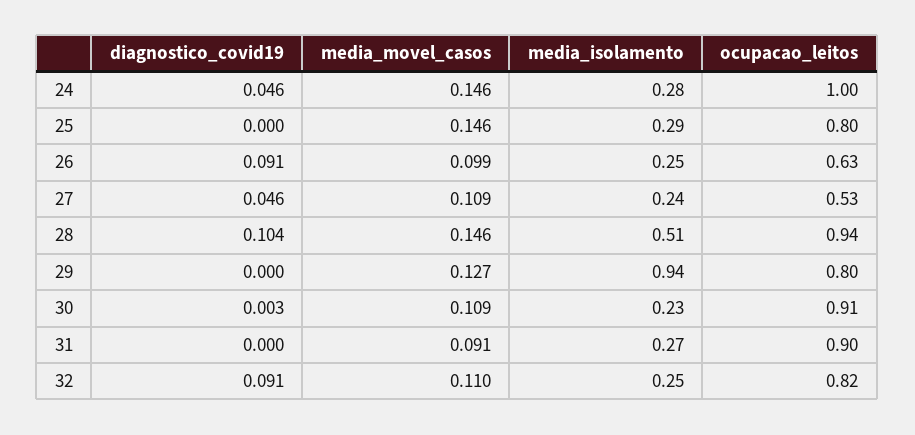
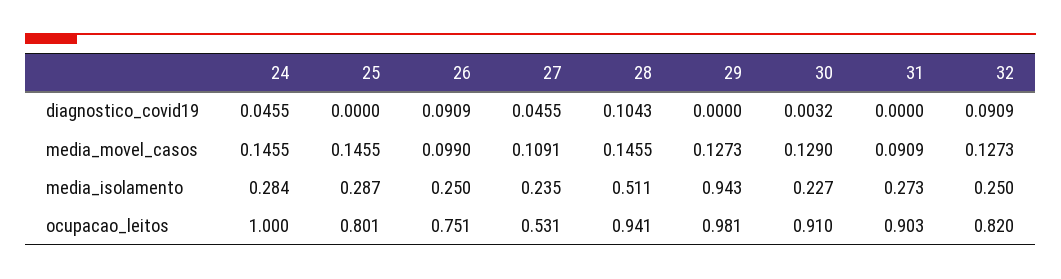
  {
    "diagnostico_covid19": {
      "24": 0.0455,
      "25": 0,
      "26": 0.0909,
      "27": 0.0455,
      "28": 0.1043,
      "29": 0,
      "30": 0.0032,
      "31": 0,
      "32": 0.0909
    },
    "media_movel_casos": {
      "24": 0.1455,
      "25": 0.1455,
      "26": 0.099,
      "27": 0.1091,
      "28": 0.1455,
      "29": 0.1273,
-     "30": 0.109,
+     "30": 0.129,
      "31": 0.0909,
-     "32": 0.11
+     "32": 0.1273
    },
    "media_isolamento": {
      "24": 0.284,
      "25": 0.287,
      "26": 0.25,
      "27": 0.235,
      "28": 0.511,
      "29": 0.943,
      "30": 0.227,
      "31": 0.273,
      "32": 0.25
    },
    "ocupacao_leitos": {
      "24": 1,
      "25": 0.801,
-     "26": 0.63,
+     "26": 0.751,
      "27": 0.531,
      "28": 0.941,
-     "29": 0.8,
+     "29": 0.981,
      "30": 0.91,
      "31": 0.903,
      "32": 0.82
    }
  }

